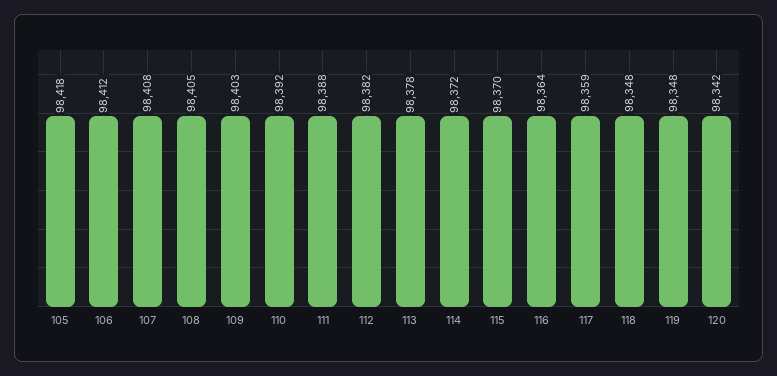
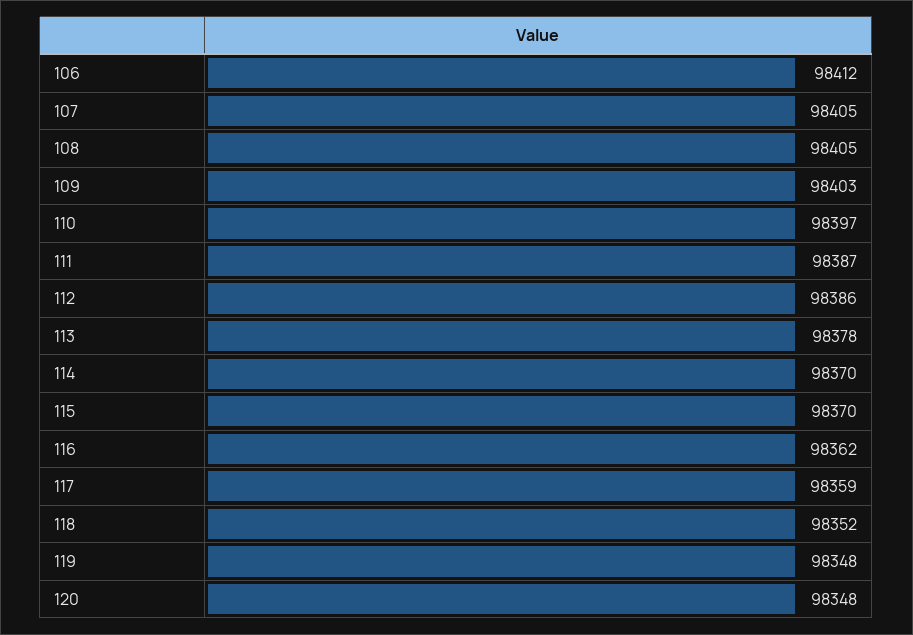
  {
-   "105": 98418,
    "106": 98412,
-   "107": 98408,
+   "107": 98405,
    "108": 98405,
    "109": 98403,
-   "110": 98392,
+   "110": 98397,
-   "111": 98388,
+   "111": 98387,
-   "112": 98382,
+   "112": 98386,
    "113": 98378,
-   "114": 98372,
+   "114": 98370,
    "115": 98370,
-   "116": 98364,
+   "116": 98362,
    "117": 98359,
-   "118": 98348,
+   "118": 98352,
    "119": 98348,
-   "120": 98342
+   "120": 98348
  }

